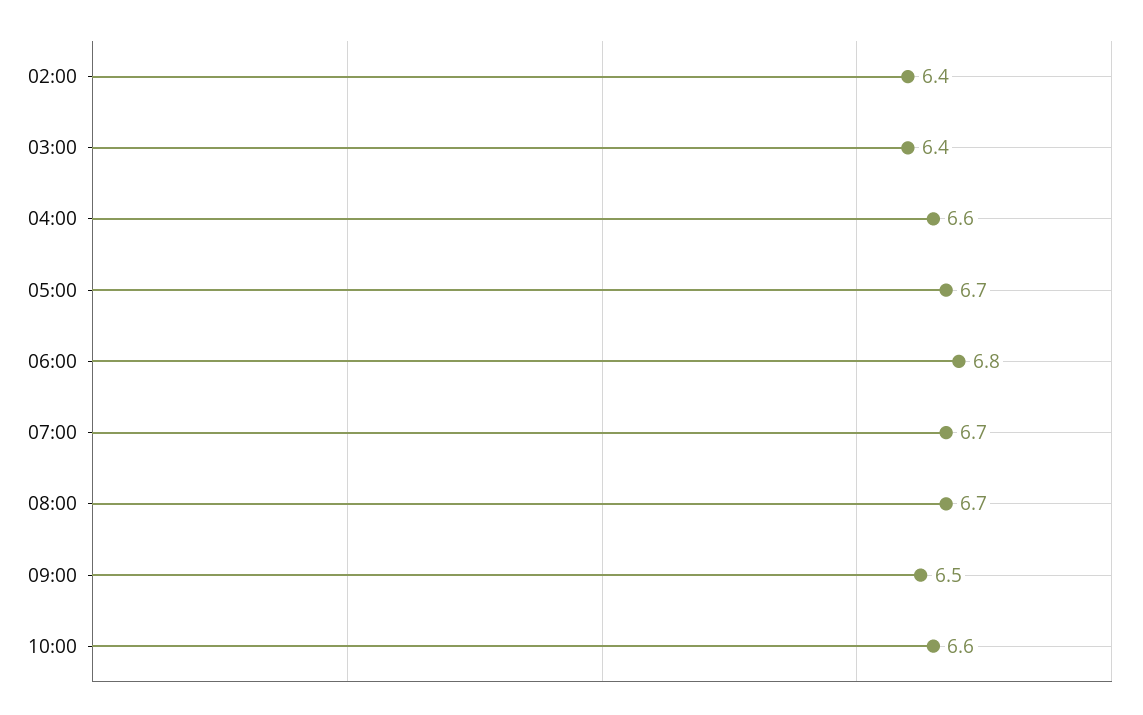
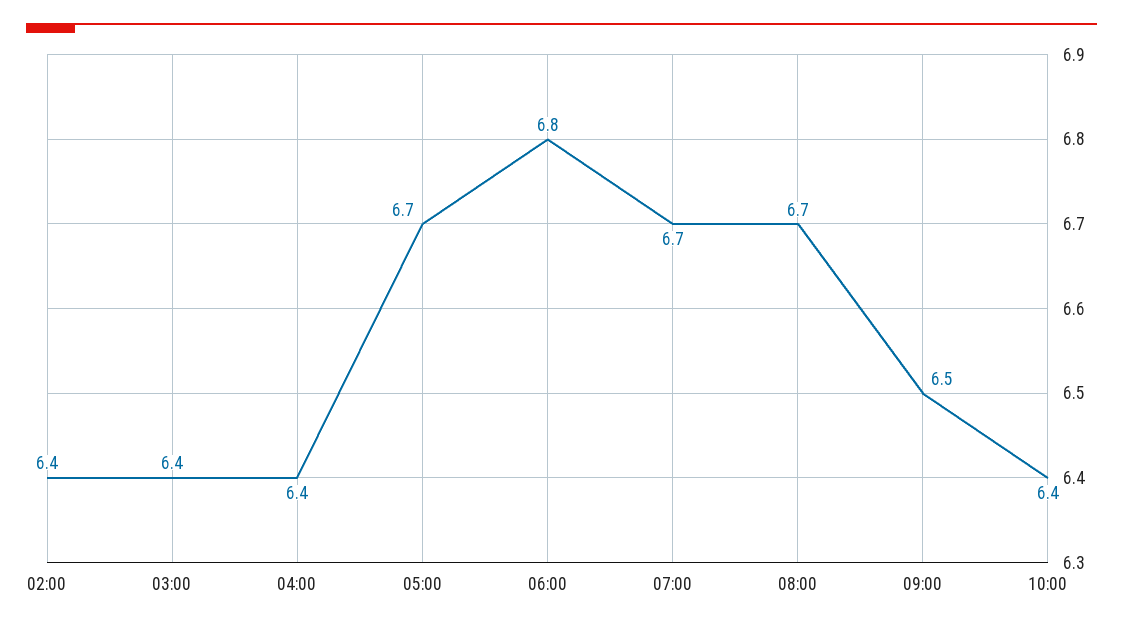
  {
    "02:00": 6.4,
    "03:00": 6.4,
-   "04:00": 6.6,
+   "04:00": 6.4,
    "05:00": 6.7,
    "06:00": 6.8,
    "07:00": 6.7,
    "08:00": 6.7,
    "09:00": 6.5,
-   "10:00": 6.6
+   "10:00": 6.4
  }

